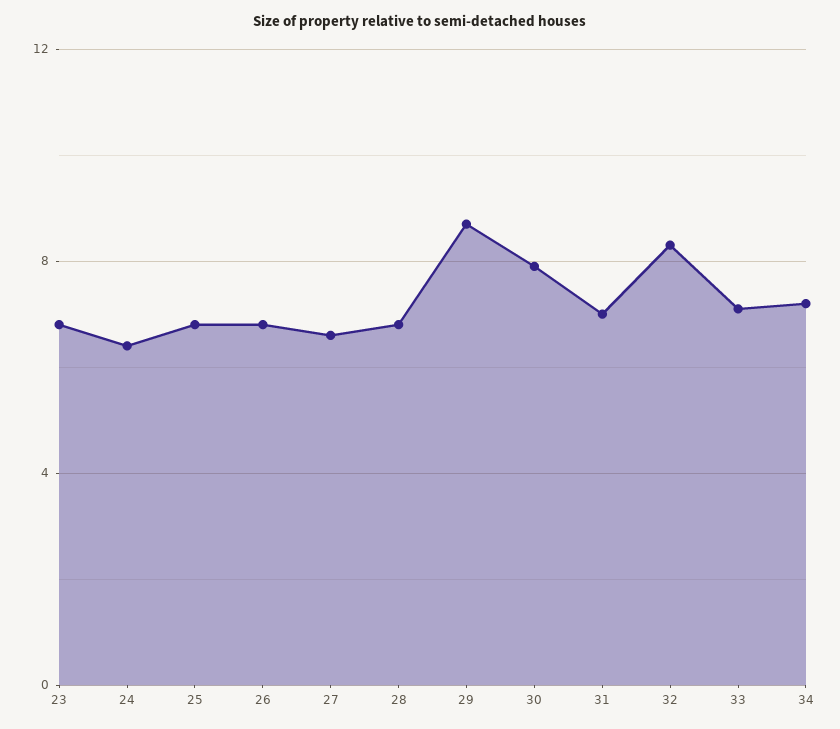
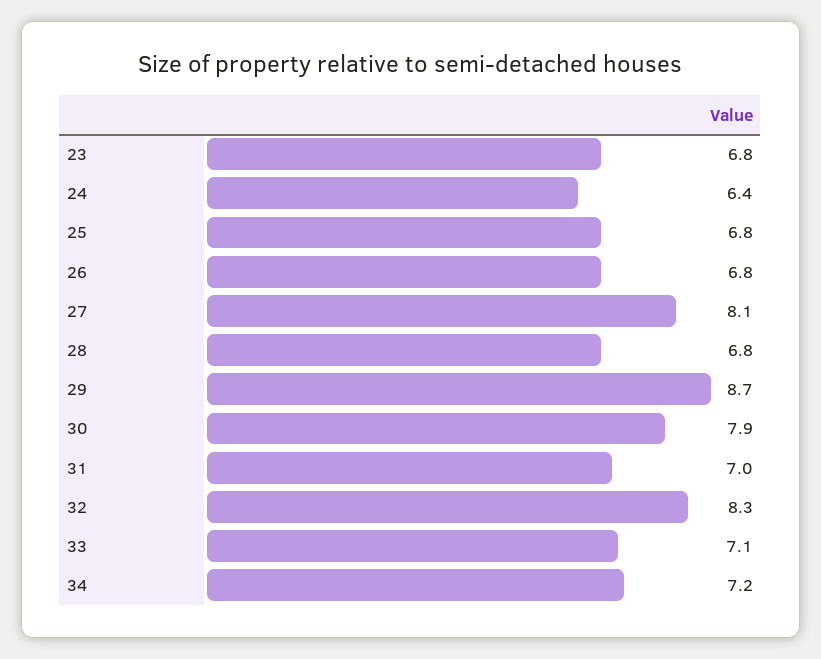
  {
    "23": 6.8,
    "24": 6.4,
    "25": 6.8,
    "26": 6.8,
-   "27": 6.5,
+   "27": 8.1,
    "28": 6.8,
    "29": 8.7,
    "30": 7.9,
    "31": 7,
    "32": 8.3,
    "33": 7.1,
    "34": 7.2
  }

